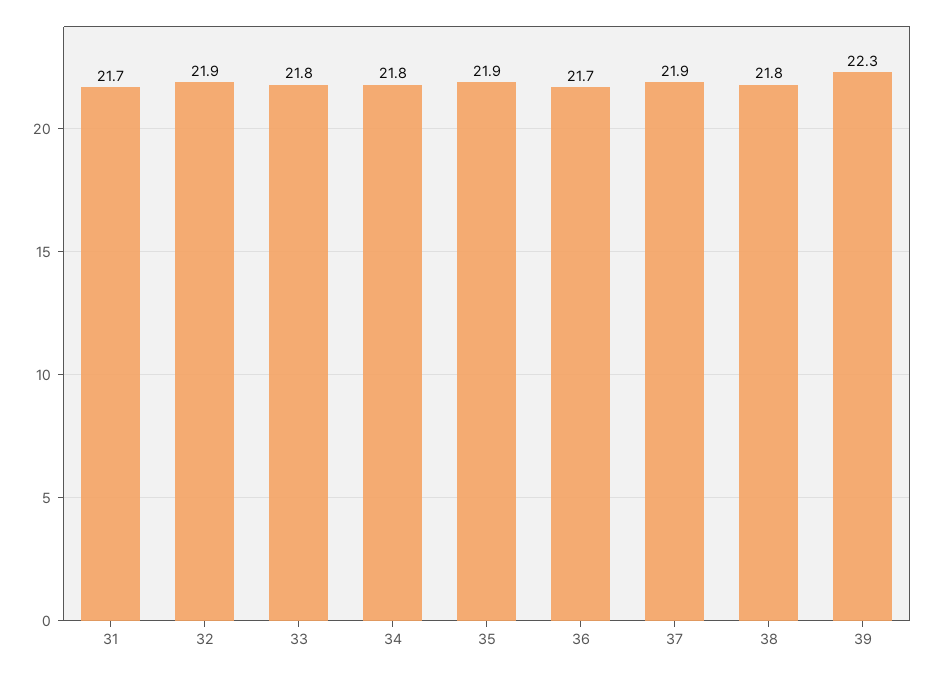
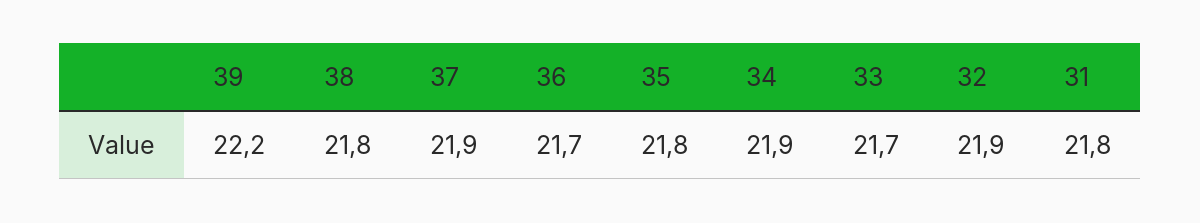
  {
-   "31": 21.7,
+   "31": 21.8,
    "32": 21.9,
-   "33": 21.8,
+   "33": 21.7,
-   "34": 21.8,
+   "34": 21.9,
-   "35": 21.9,
+   "35": 21.8,
    "36": 21.7,
    "37": 21.9,
    "38": 21.8,
-   "39": 22.3
+   "39": 22.2
  }

